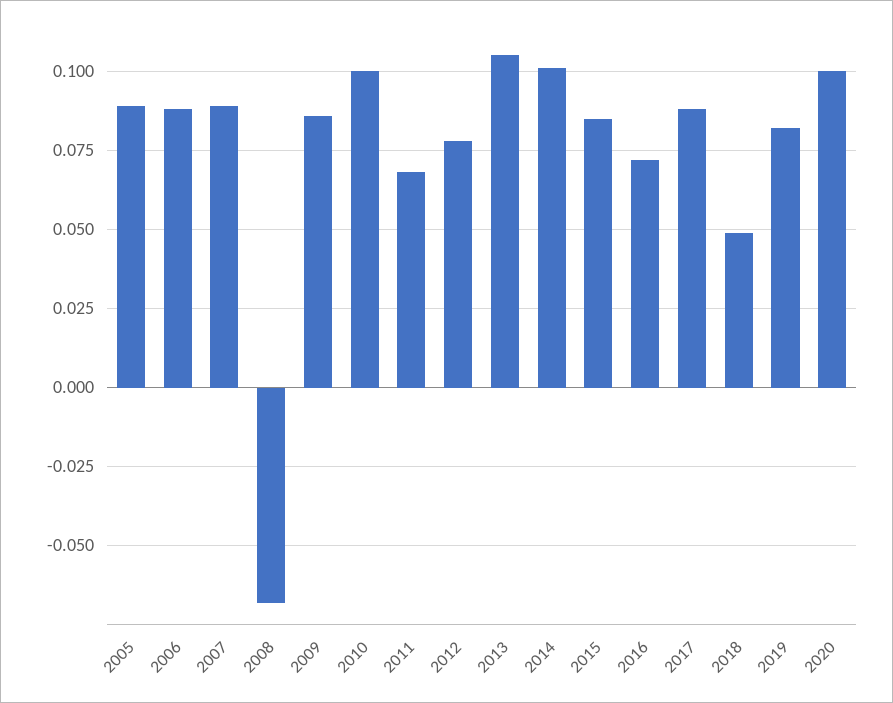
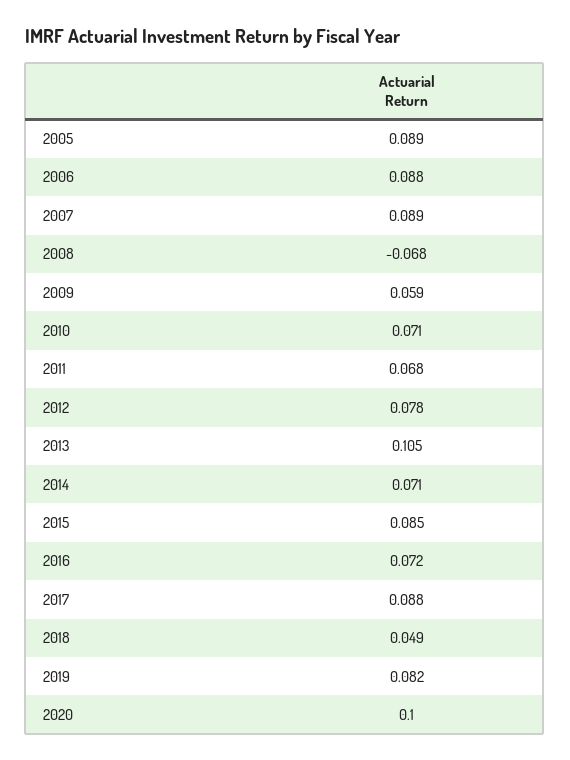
  {
    "2005": 0.089,
    "2006": 0.088,
    "2007": 0.089,
    "2008": -0.068,
-   "2009": 0.085,
+   "2009": 0.059,
-   "2010": 0.1,
+   "2010": 0.071,
    "2011": 0.068,
    "2012": 0.078,
    "2013": 0.105,
-   "2014": 0.1,
+   "2014": 0.071,
    "2015": 0.085,
    "2016": 0.072,
    "2017": 0.088,
    "2018": 0.049,
    "2019": 0.082,
    "2020": 0.1
  }

